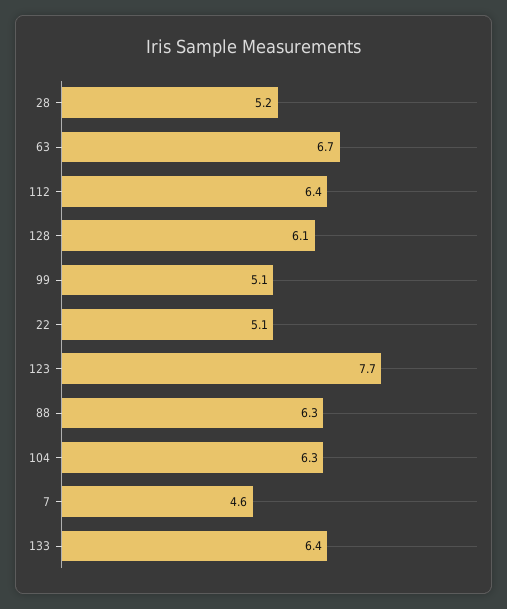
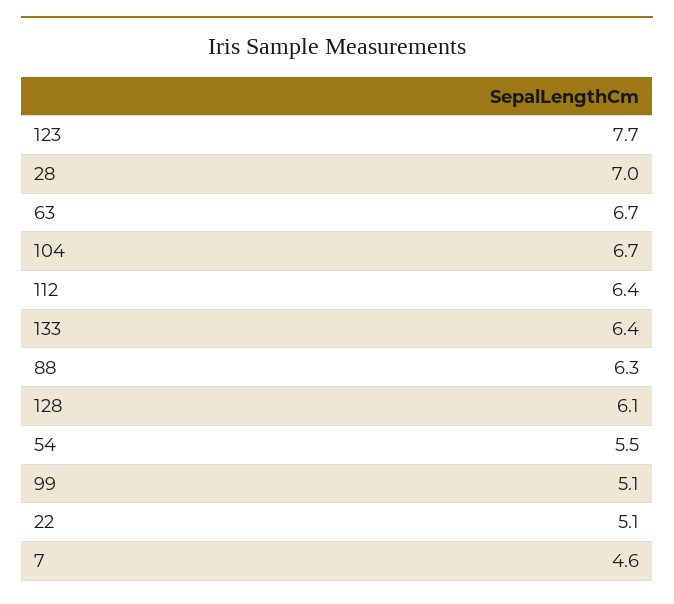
  {
-   "28": 5.2,
+   "28": 7,
    "63": 6.7,
    "112": 6.4,
    "128": 6.1,
    "99": 5.1,
    "22": 5.1,
    "123": 7.7,
    "88": 6.3,
-   "104": 6.3,
+   "104": 6.7,
    "7": 4.6,
-   "133": 6.4
+   "133": 6.4,
+   "54": 5.5
  }

